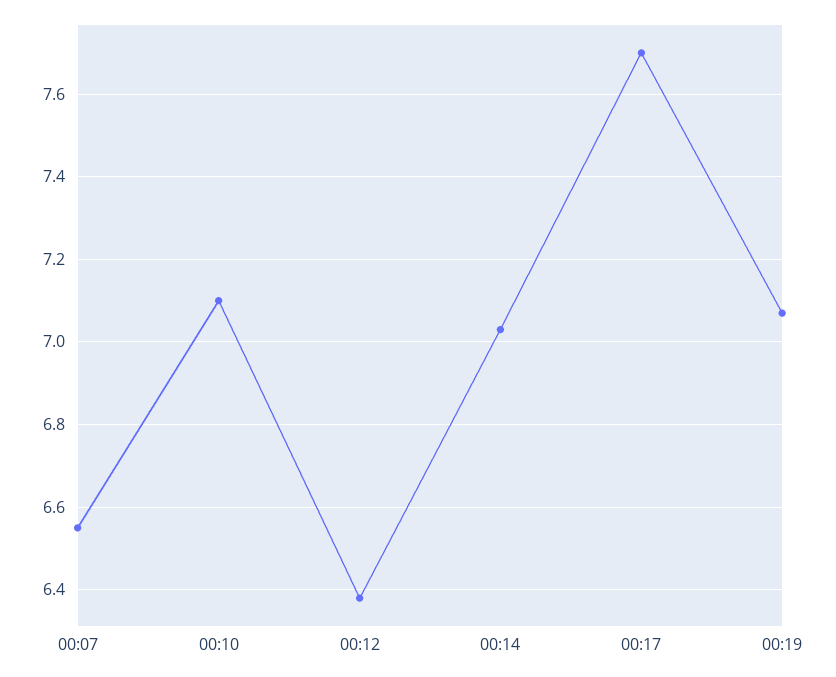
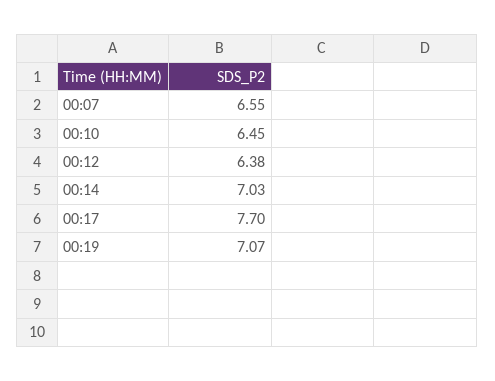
  {
    "00:07": 6.55,
-   "00:10": 7.1,
+   "00:10": 6.45,
    "00:12": 6.38,
    "00:14": 7.03,
    "00:17": 7.7,
    "00:19": 7.07
  }

